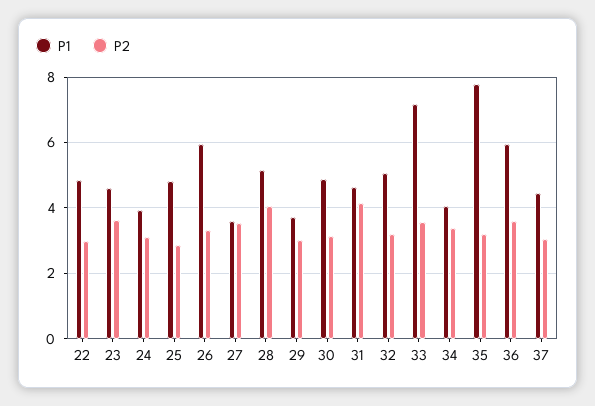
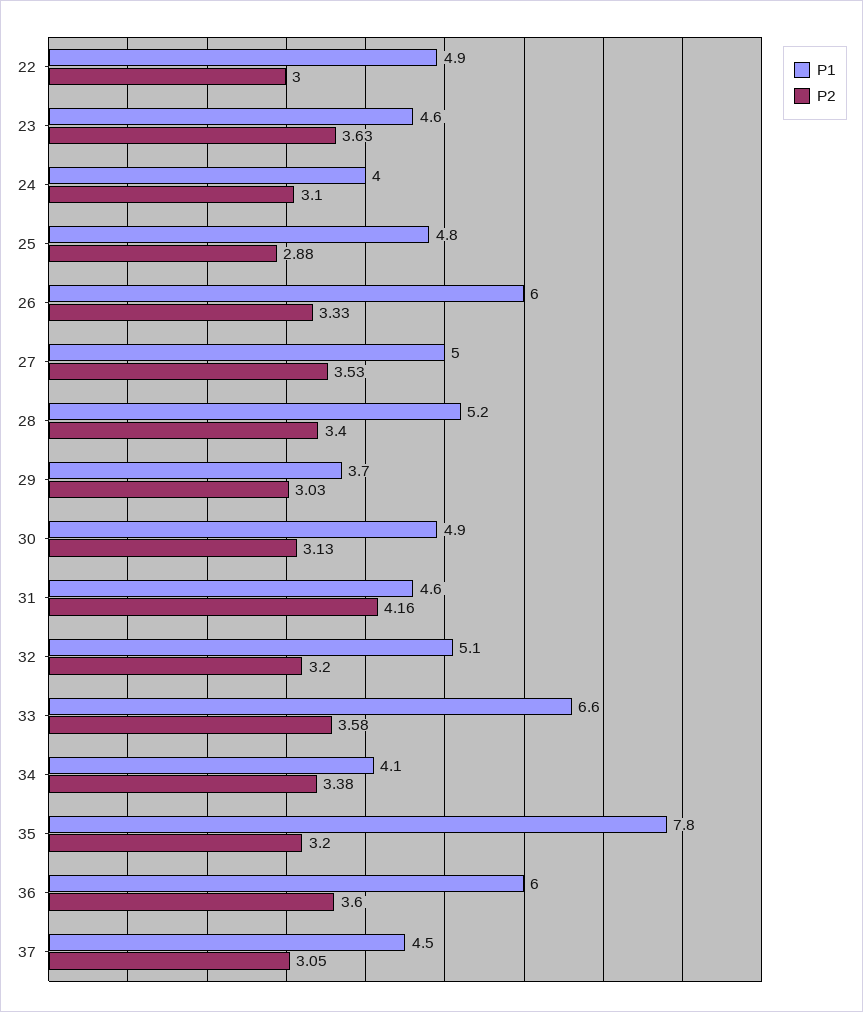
  {
    "P1": {
      "22": 4.9,
      "23": 4.6,
      "24": 4,
      "25": 4.8,
      "26": 6,
-     "27": 3.6,
+     "27": 5,
      "28": 5.2,
      "29": 3.7,
      "30": 4.9,
      "31": 4.6,
      "32": 5.1,
-     "33": 7.2,
+     "33": 6.6,
      "34": 4.1,
      "35": 7.8,
      "36": 6,
      "37": 4.5
    },
    "P2": {
      "22": 3,
      "23": 3.63,
      "24": 3.1,
      "25": 2.88,
      "26": 3.33,
      "27": 3.53,
-     "28": 4,
+     "28": 3.4,
      "29": 3.03,
      "30": 3.13,
      "31": 4.16,
      "32": 3.2,
      "33": 3.58,
      "34": 3.38,
      "35": 3.2,
      "36": 3.6,
      "37": 3.05
    }
  }

